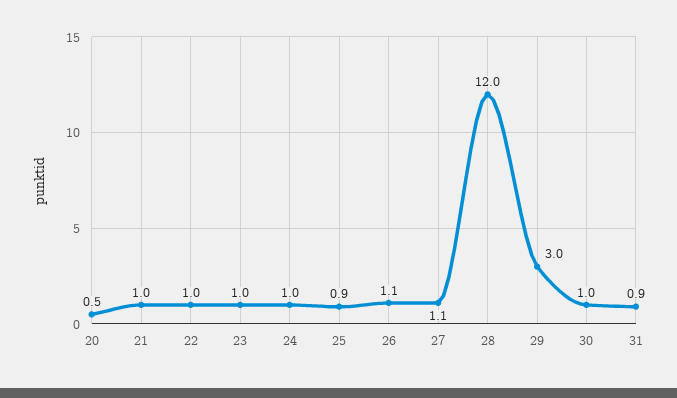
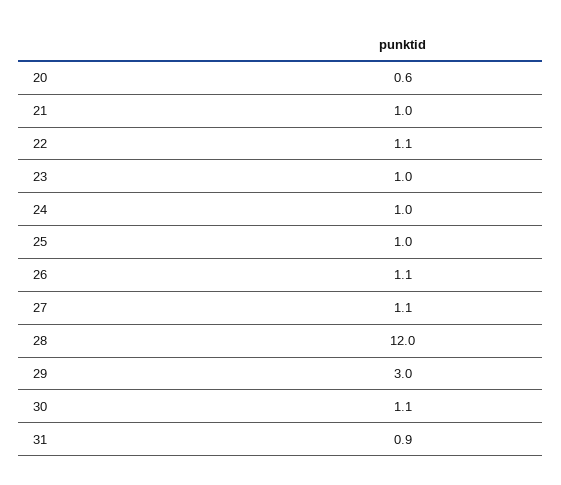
  {
-   "20": 0.5,
+   "20": 0.6,
    "21": 1,
-   "22": 1,
+   "22": 1.1,
    "23": 1,
    "24": 1,
-   "25": 0.9,
+   "25": 1,
    "26": 1.1,
    "27": 1.1,
    "28": 12,
    "29": 3,
-   "30": 1,
+   "30": 1.1,
    "31": 0.9
  }

